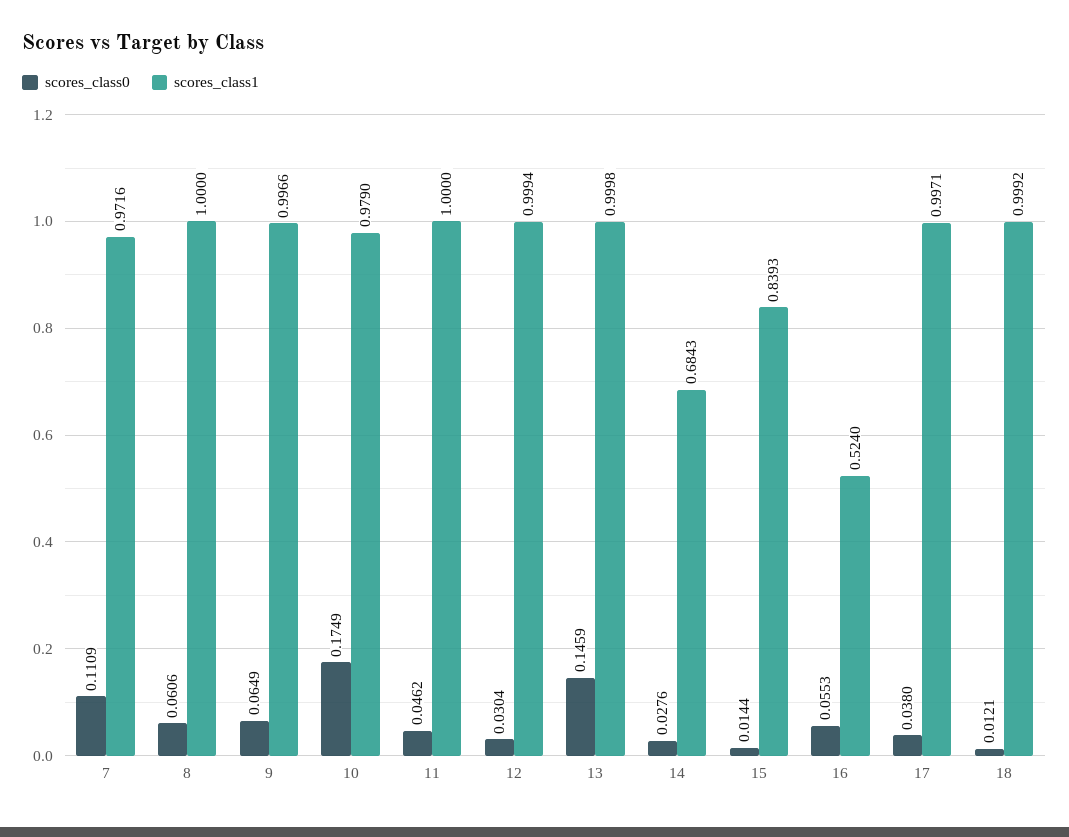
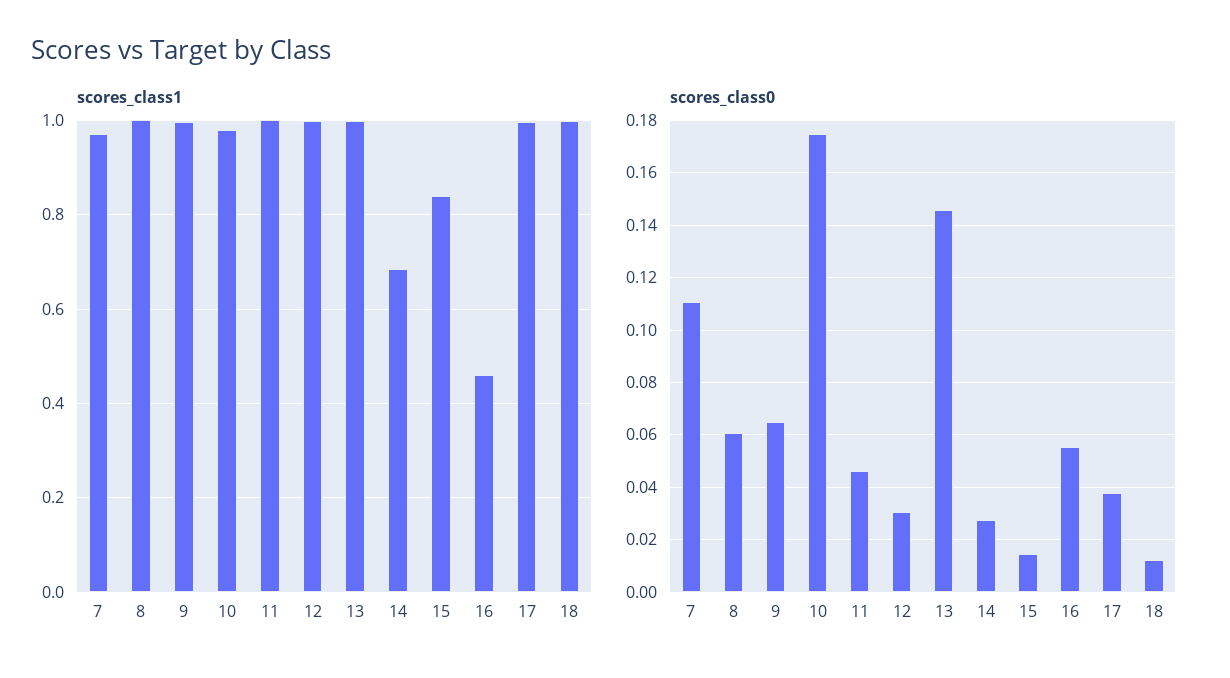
  {
    "scores_class0": {
      "7": 0.1109,
      "8": 0.0606,
      "9": 0.0649,
      "10": 0.1749,
      "11": 0.0462,
      "12": 0.0304,
      "13": 0.1459,
      "14": 0.0276,
      "15": 0.0144,
      "16": 0.0553,
      "17": 0.038,
      "18": 0.0121
    },
    "scores_class1": {
      "7": 0.9716,
      "8": 1,
      "9": 0.9966,
      "10": 0.979,
      "11": 1,
      "12": 0.9994,
      "13": 0.9998,
      "14": 0.6843,
      "15": 0.8393,
-     "16": 0.524,
+     "16": 0.46,
      "17": 0.9971,
      "18": 0.9992
    }
  }

